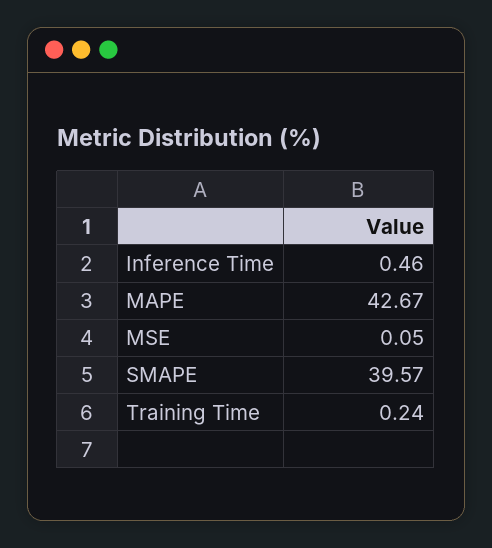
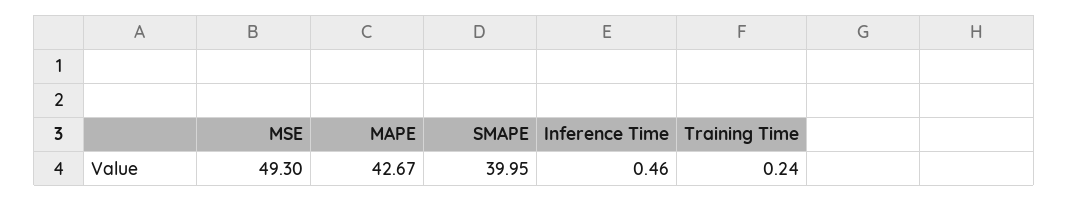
  {
    "Inference Time": 0.46,
    "MAPE": 42.67,
-   "MSE": 0.05,
+   "MSE": 49.3,
-   "SMAPE": 39.57,
+   "SMAPE": 39.95,
    "Training Time": 0.24
  }

